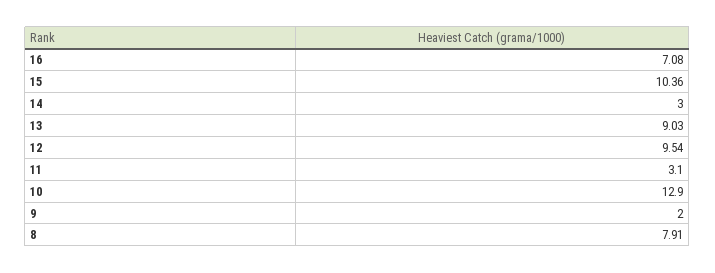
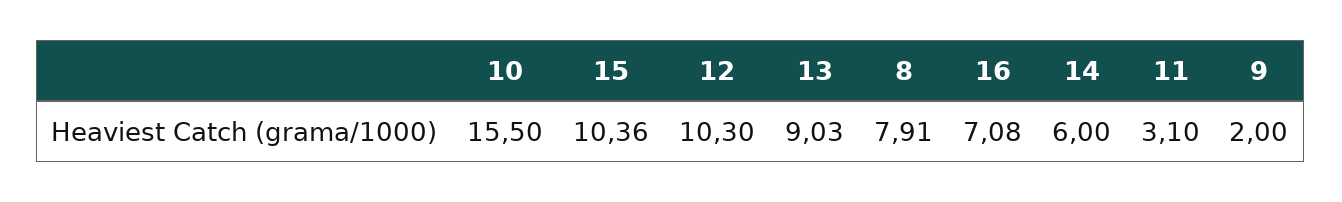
  {
    "16": 7.08,
    "15": 10.36,
-   "14": 3,
+   "14": 6,
    "13": 9.03,
-   "12": 9.54,
+   "12": 10.3,
    "11": 3.1,
-   "10": 12.9,
+   "10": 15.5,
    "9": 2,
    "8": 7.91
  }

